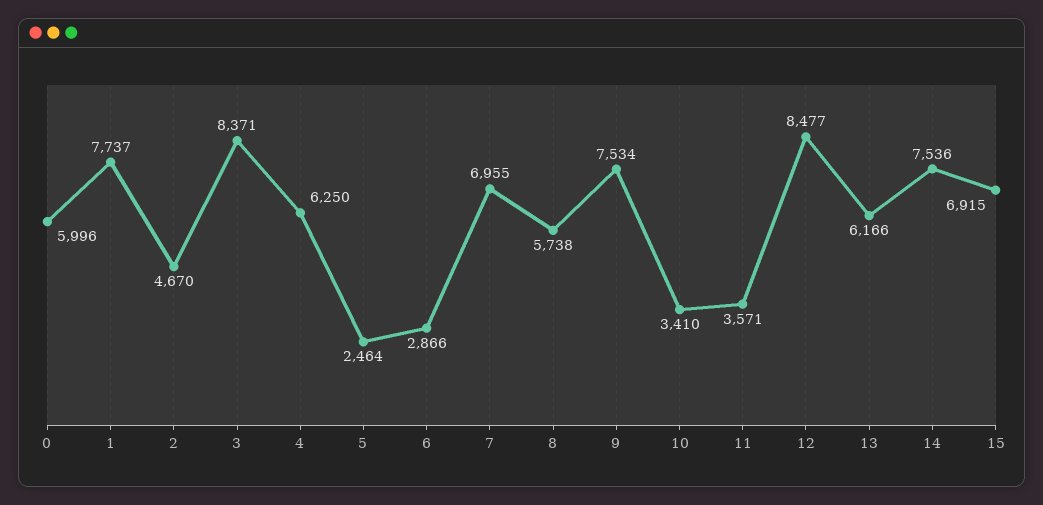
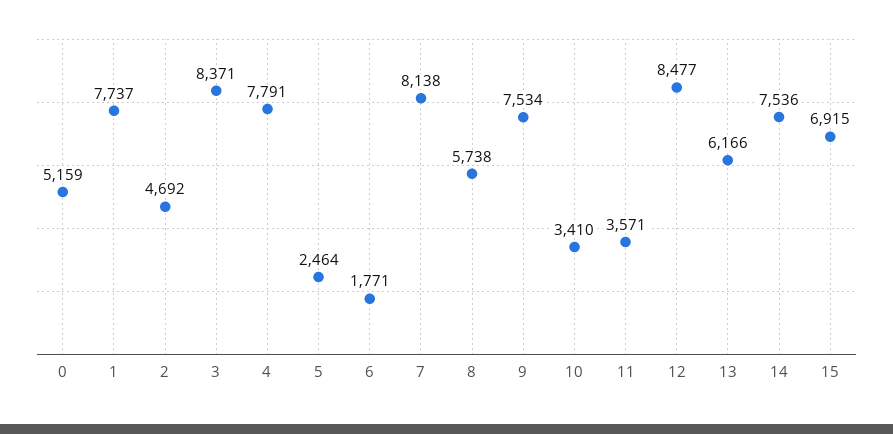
  {
-   "0": 5996,
+   "0": 5159,
    "1": 7737,
-   "2": 4670,
+   "2": 4692,
    "3": 8371,
-   "4": 6250,
+   "4": 7791,
    "5": 2464,
-   "6": 2866,
+   "6": 1771,
-   "7": 6955,
+   "7": 8138,
    "8": 5738,
    "9": 7534,
    "10": 3410,
    "11": 3571,
    "12": 8477,
    "13": 6166,
    "14": 7536,
    "15": 6915
  }

